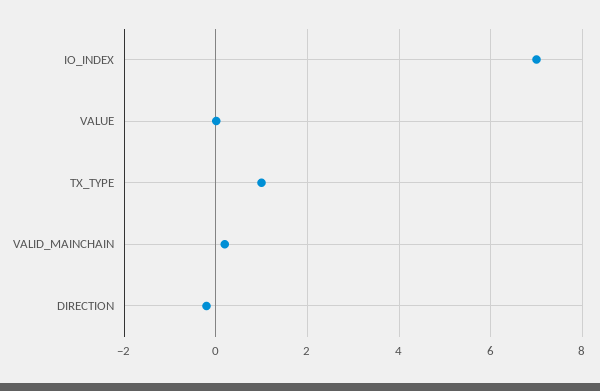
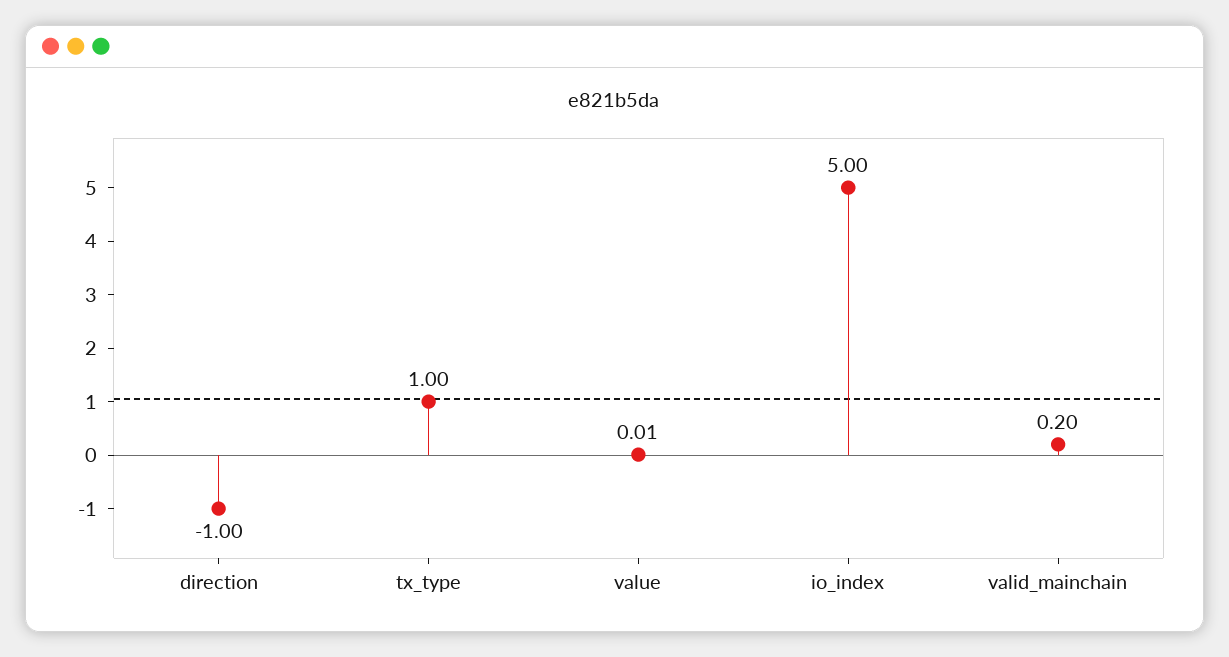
  {
-   "IO_INDEX": 7,
+   "IO_INDEX": 5,
    "VALUE": 0.01,
    "TX_TYPE": 1,
    "VALID_MAINCHAIN": 0.2,
-   "DIRECTION": -0.2
+   "DIRECTION": -1
  }

